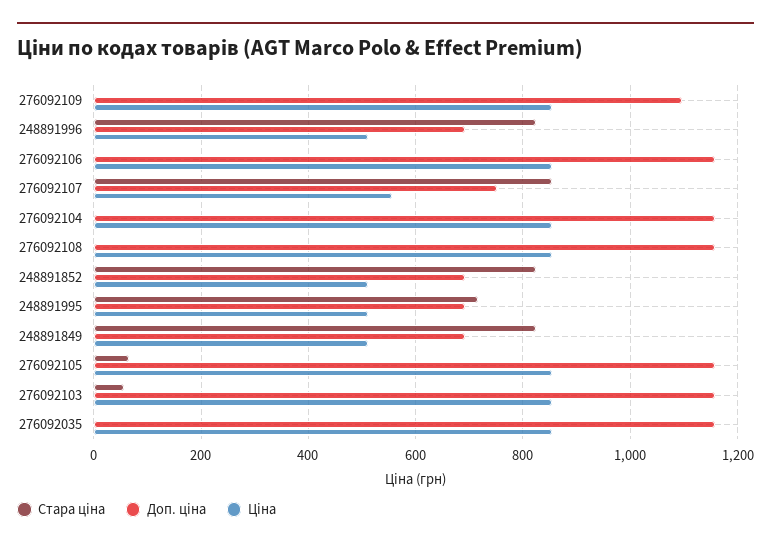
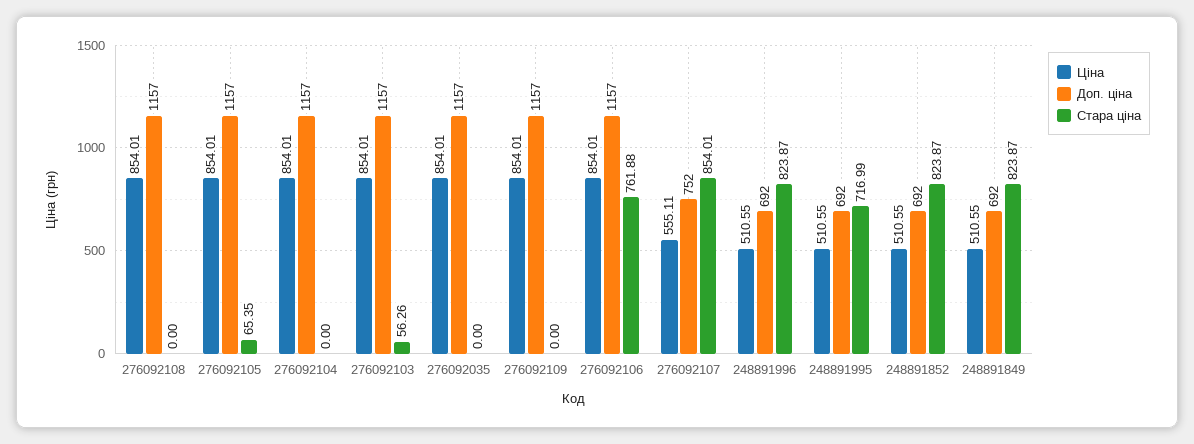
  {
    "Стара ціна": {
      "276092109": 0,
      "248891996": 823.87,
-     "276092106": 0,
+     "276092106": 761.88,
      "276092107": 854.01,
      "276092104": 0,
      "276092108": 0,
      "248891852": 823.87,
      "248891995": 716.99,
      "248891849": 823.87,
      "276092105": 65.35,
      "276092103": 56.26,
      "276092035": 0
    },
    "Доп. ціна": {
-     "276092109": 1100,
+     "276092109": 1157,
      "248891996": 692,
      "276092106": 1157,
      "276092107": 752,
      "276092104": 1157,
      "276092108": 1157,
      "248891852": 692,
      "248891995": 692,
      "248891849": 692,
      "276092105": 1157,
      "276092103": 1157,
      "276092035": 1157
    },
    "Ціна": {
      "276092109": 854.01,
      "248891996": 510.55,
      "276092106": 854.01,
      "276092107": 555.11,
      "276092104": 854.01,
      "276092108": 854.01,
      "248891852": 510.55,
      "248891995": 510.55,
      "248891849": 510.55,
      "276092105": 854.01,
      "276092103": 854.01,
      "276092035": 854.01
    }
  }

